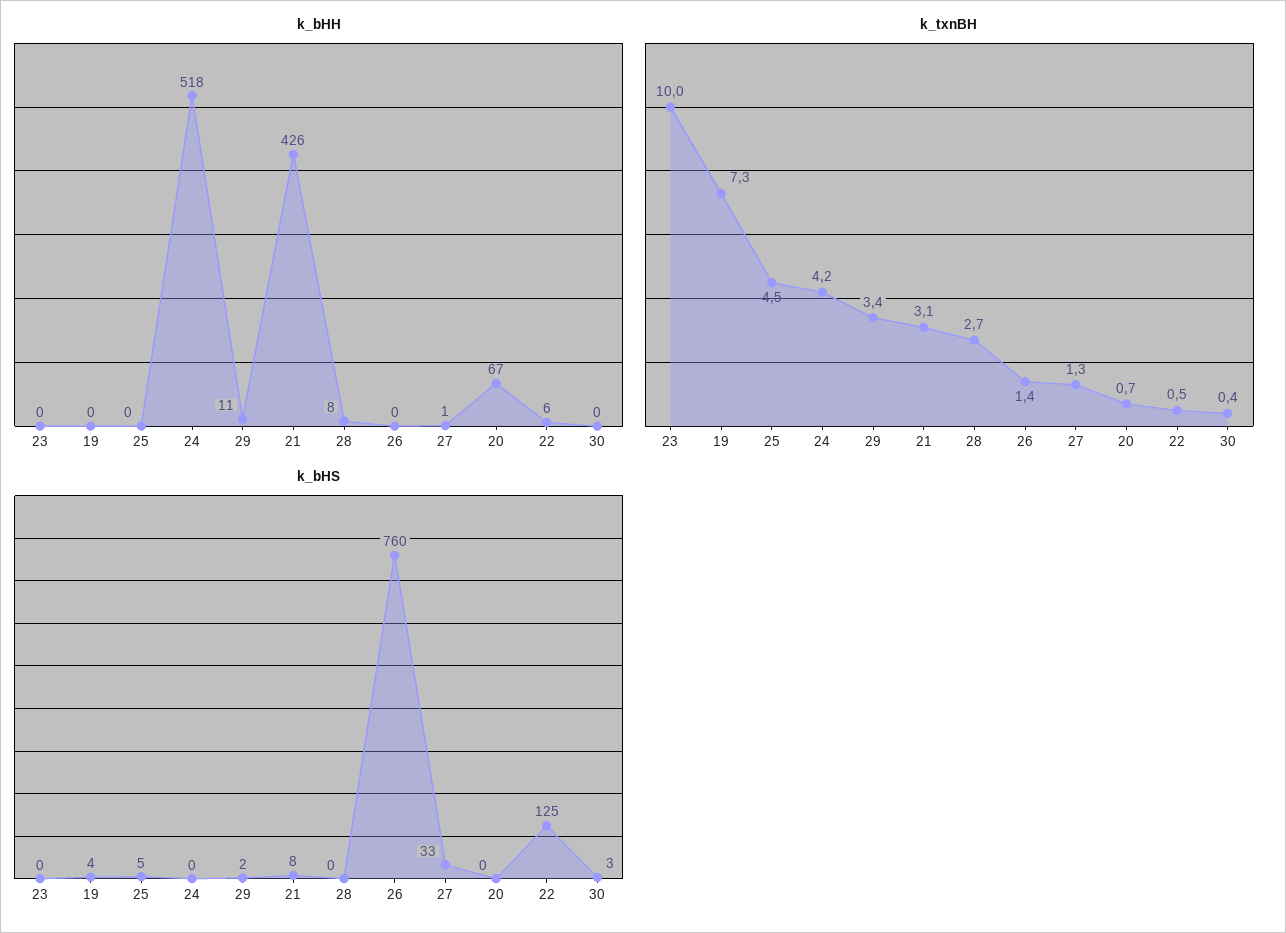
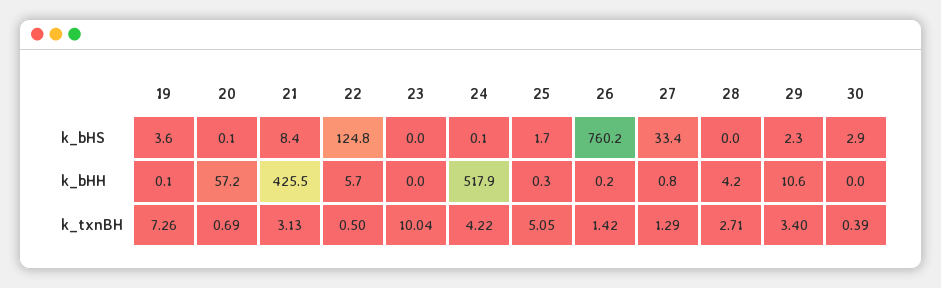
  {
    "k_bHH": {
      "23": 0,
      "19": 0.1,
      "25": 0.3,
      "24": 517.9,
      "29": 10.6,
      "21": 425.5,
-     "28": 8,
+     "28": 4.2,
      "26": 0.2,
      "27": 0.8,
-     "20": 67,
+     "20": 57.2,
      "22": 5.7,
      "30": 0
    },
    "k_txnBH": {
      "23": 10.04,
      "19": 7.26,
-     "25": 4.5,
+     "25": 5.05,
      "24": 4.22,
      "29": 3.4,
      "21": 3.13,
      "28": 2.71,
      "26": 1.42,
      "27": 1.29,
      "20": 0.69,
      "22": 0.5,
      "30": 0.39
    },
    "k_bHS": {
      "23": 0,
      "19": 3.6,
-     "25": 5,
+     "25": 1.7,
      "24": 0.1,
      "29": 2.3,
      "21": 8.4,
      "28": 0,
      "26": 760.2,
      "27": 33.4,
      "20": 0.1,
      "22": 124.8,
      "30": 2.9
    }
  }

